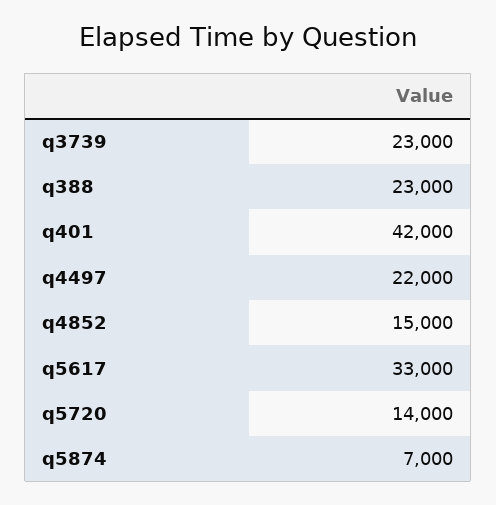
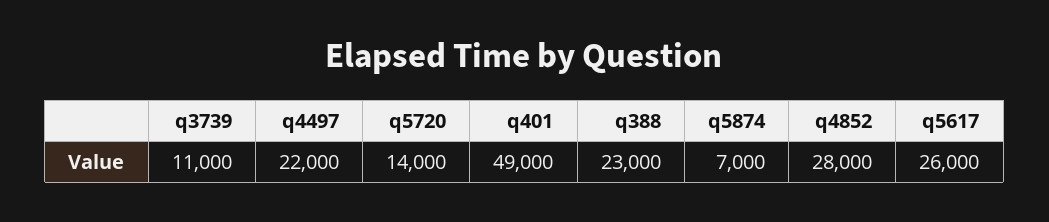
  {
-   "q3739": 23000,
+   "q3739": 11000,
    "q388": 23000,
-   "q401": 42000,
+   "q401": 49000,
    "q4497": 22000,
-   "q4852": 15000,
+   "q4852": 28000,
-   "q5617": 33000,
+   "q5617": 26000,
    "q5720": 14000,
    "q5874": 7000
  }

